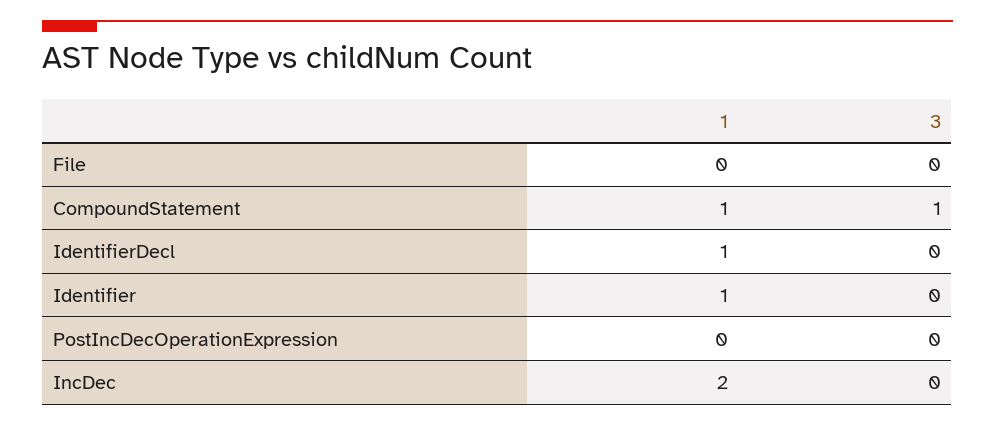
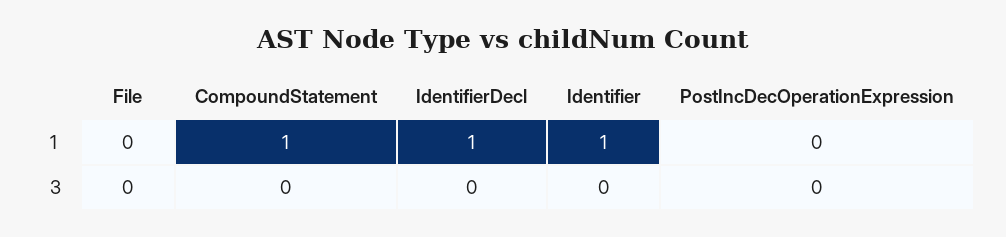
  {
    "1": {
      "File": 0,
      "CompoundStatement": 1,
      "IdentifierDecl": 1,
      "Identifier": 1,
-     "PostIncDecOperationExpression": 0,
+     "PostIncDecOperationExpression": 0
-     "IncDec": 2
    },
    "3": {
      "File": 0,
-     "CompoundStatement": 1,
+     "CompoundStatement": 0,
      "IdentifierDecl": 0,
      "Identifier": 0,
-     "PostIncDecOperationExpression": 0,
+     "PostIncDecOperationExpression": 0
-     "IncDec": 0
    }
  }

